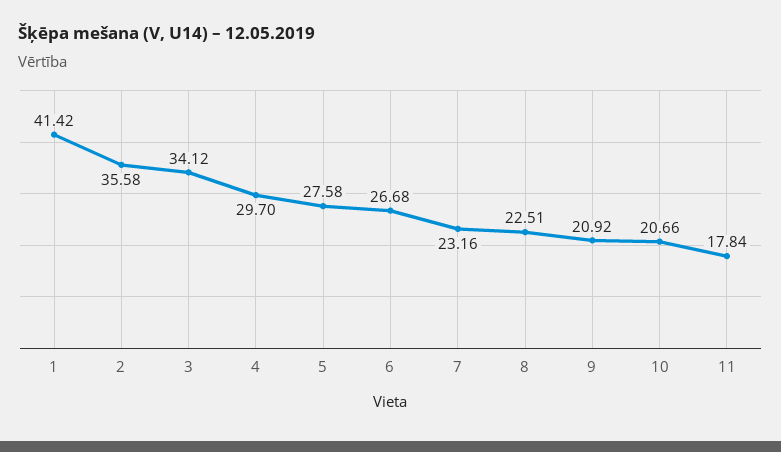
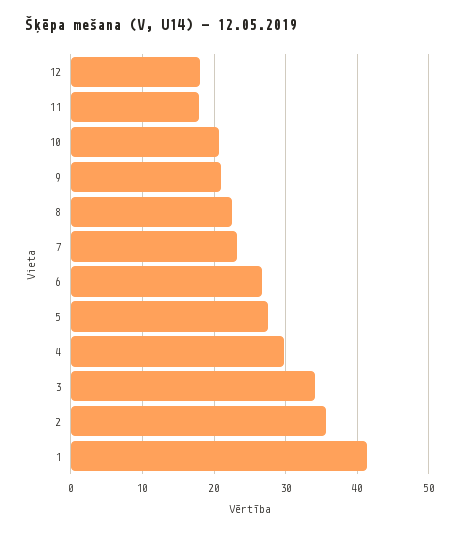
  {
    "1": 41.42,
    "2": 35.58,
    "3": 34.12,
    "4": 29.7,
    "5": 27.58,
    "6": 26.68,
    "7": 23.16,
    "8": 22.51,
    "9": 20.92,
    "10": 20.66,
-   "11": 17.84
+   "11": 17.84,
+   "12": 18
  }

